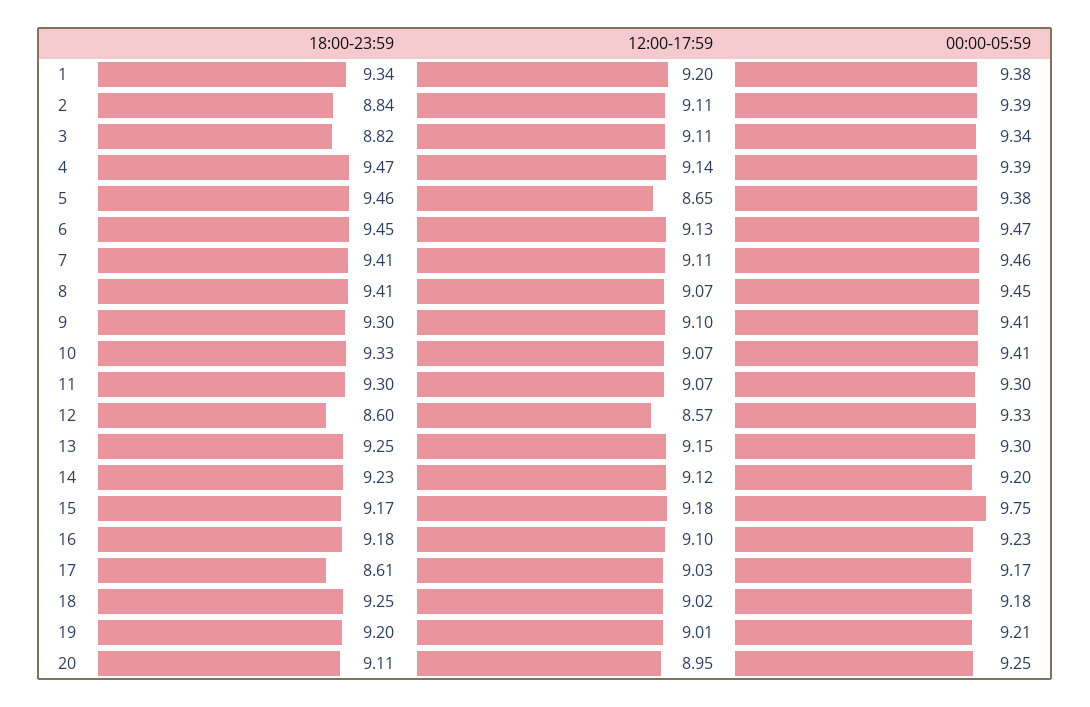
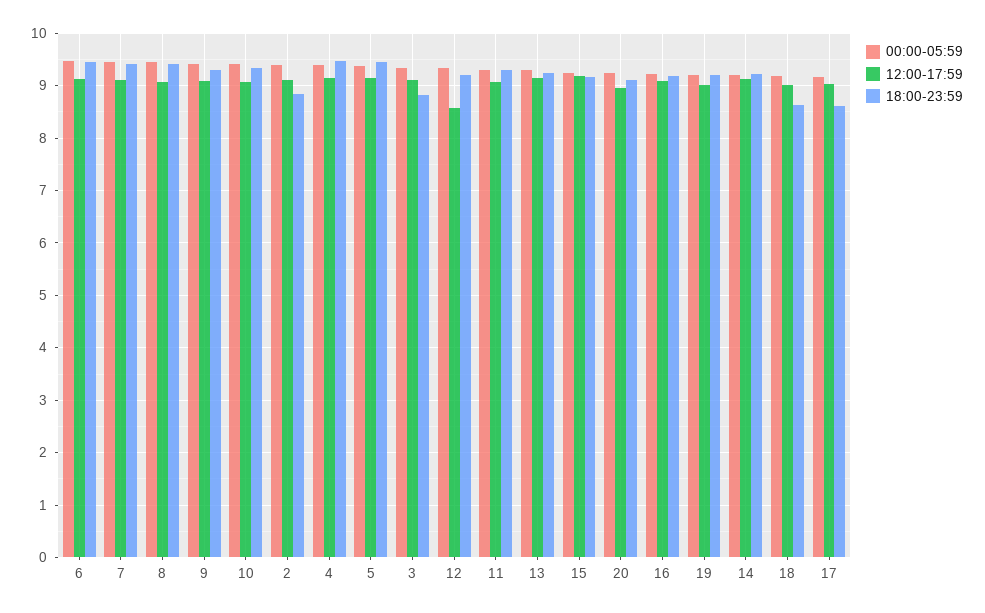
  {
    "18:00-23:59": {
-     "1": 9.34,
      "2": 8.84,
      "3": 8.82,
      "4": 9.47,
      "5": 9.46,
      "6": 9.45,
      "7": 9.41,
      "8": 9.41,
      "9": 9.3,
      "10": 9.33,
      "11": 9.3,
-     "12": 8.6,
+     "12": 9.2,
      "13": 9.25,
      "14": 9.23,
      "15": 9.17,
      "16": 9.18,
      "17": 8.61,
-     "18": 9.25,
+     "18": 8.6,
      "19": 9.2,
      "20": 9.11
    },
    "12:00-17:59": {
-     "1": 9.2,
      "2": 9.11,
      "3": 9.11,
      "4": 9.14,
-     "5": 8.65,
+     "5": 9.2,
      "6": 9.13,
      "7": 9.11,
      "8": 9.07,
      "9": 9.1,
      "10": 9.07,
      "11": 9.07,
      "12": 8.57,
      "13": 9.15,
      "14": 9.12,
      "15": 9.18,
      "16": 9.1,
      "17": 9.03,
      "18": 9.02,
      "19": 9.01,
      "20": 8.95
    },
    "00:00-05:59": {
-     "1": 9.38,
      "2": 9.39,
      "3": 9.34,
      "4": 9.39,
      "5": 9.38,
      "6": 9.47,
      "7": 9.46,
      "8": 9.45,
      "9": 9.41,
      "10": 9.41,
      "11": 9.3,
      "12": 9.33,
      "13": 9.3,
      "14": 9.2,
-     "15": 9.75,
+     "15": 9.2,
      "16": 9.23,
      "17": 9.17,
      "18": 9.18,
      "19": 9.21,
      "20": 9.25
    }
  }

